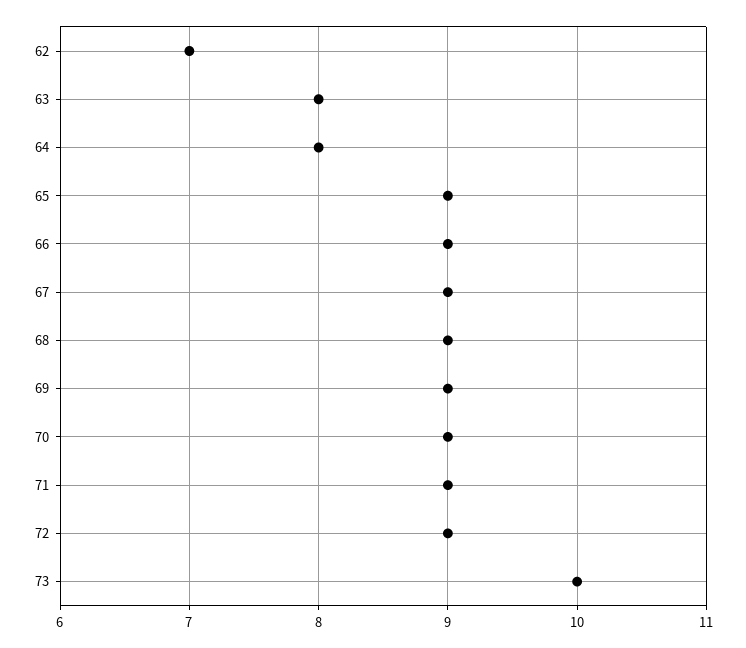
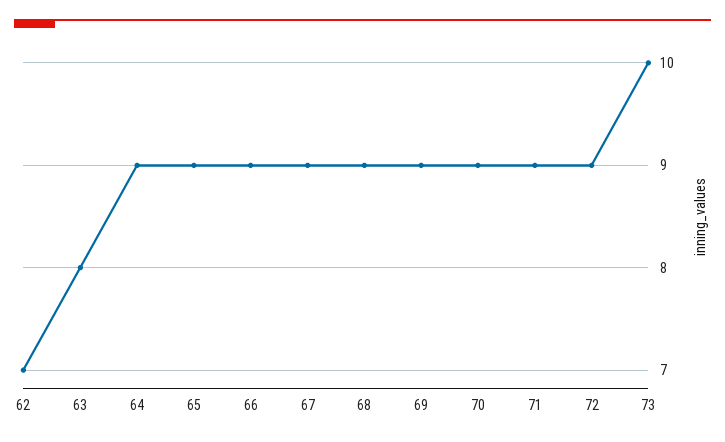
  {
    "62": 7,
    "63": 8,
-   "64": 8,
+   "64": 9,
    "65": 9,
    "66": 9,
    "67": 9,
    "68": 9,
    "69": 9,
    "70": 9,
    "71": 9,
    "72": 9,
    "73": 10
  }

